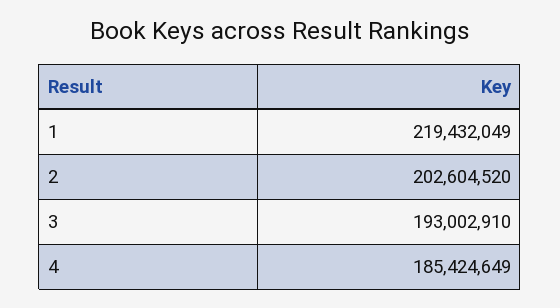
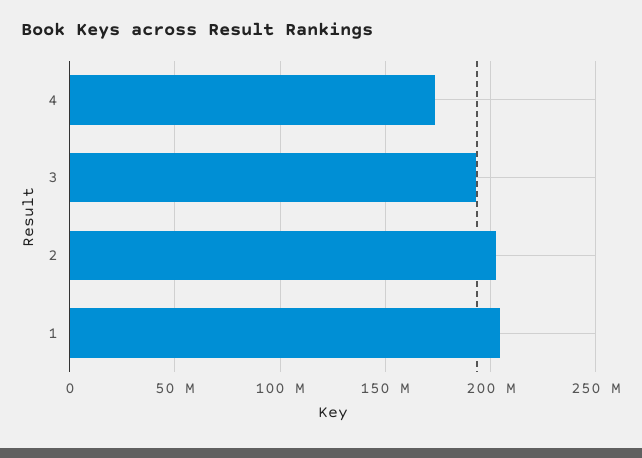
  {
-   "1": 219432049,
+   "1": 205000000,
    "2": 202604520,
    "3": 193002910,
-   "4": 185424649
+   "4": 175000000
  }

